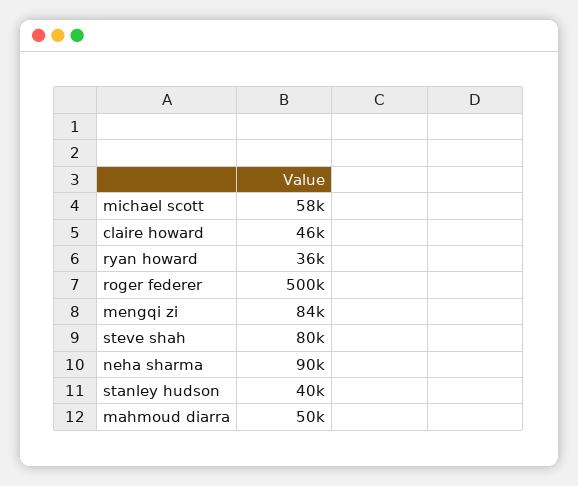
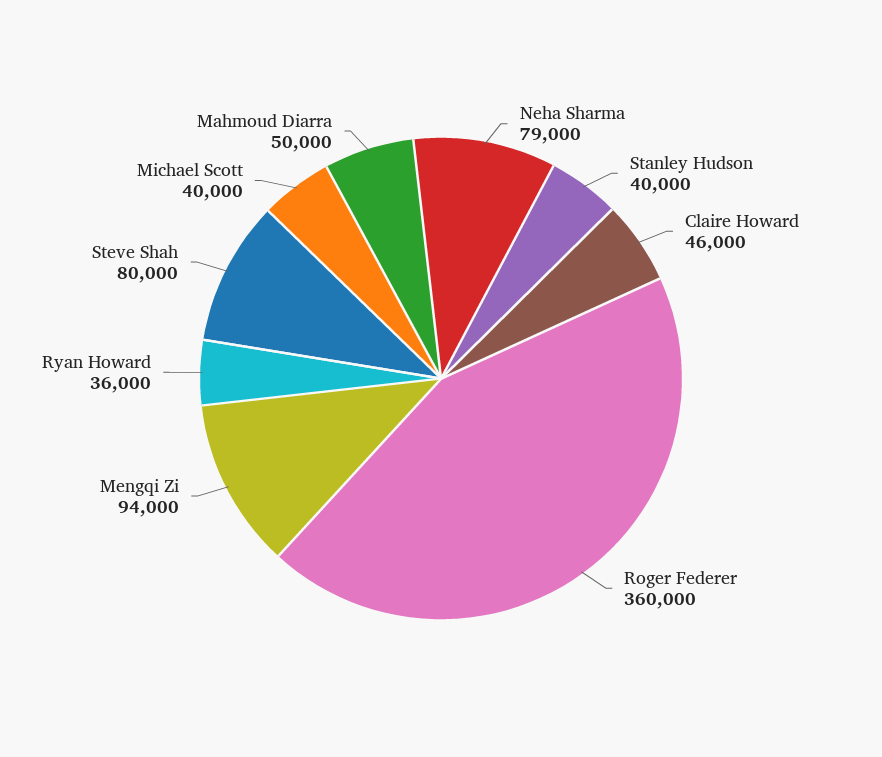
  {
-   "michael scott": 58000,
+   "michael scott": 40000,
    "claire howard": 46000,
    "ryan howard": 36000,
-   "roger federer": 500000,
+   "roger federer": 360000,
-   "mengqi zi": 84000,
+   "mengqi zi": 94000,
    "steve shah": 80000,
-   "neha sharma": 90000,
+   "neha sharma": 79000,
    "stanley hudson": 40000,
    "mahmoud diarra": 50000
  }

